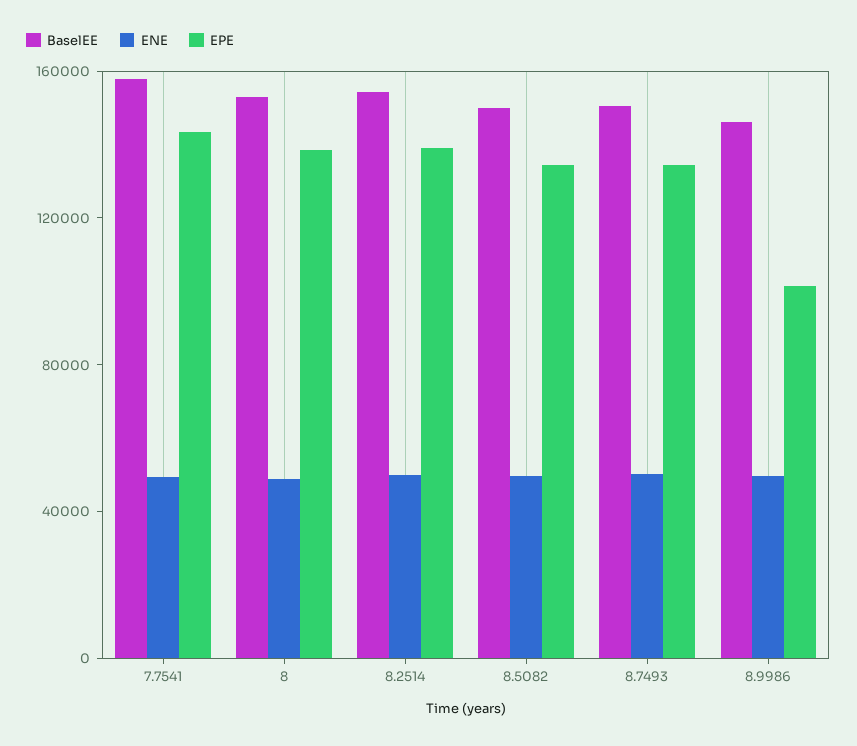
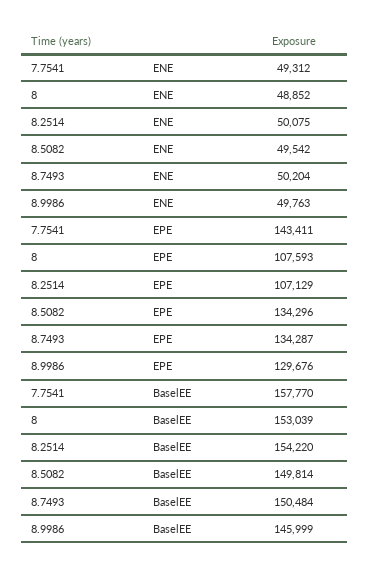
  {
    "BaselEE": {
      "7.7541": 157770,
      "8": 153039,
      "8.2514": 154220,
      "8.5082": 149814,
      "8.7493": 150484,
      "8.9986": 145999
    },
    "ENE": {
      "7.7541": 49312,
      "8": 48852,
      "8.2514": 50075,
      "8.5082": 49542,
      "8.7493": 50204,
      "8.9986": 49763
    },
    "EPE": {
      "7.7541": 143411,
-     "8": 140000,
+     "8": 107593,
-     "8.2514": 140000,
+     "8.2514": 107129,
      "8.5082": 134296,
      "8.7493": 134287,
-     "8.9986": 100000
+     "8.9986": 129676
    }
  }

